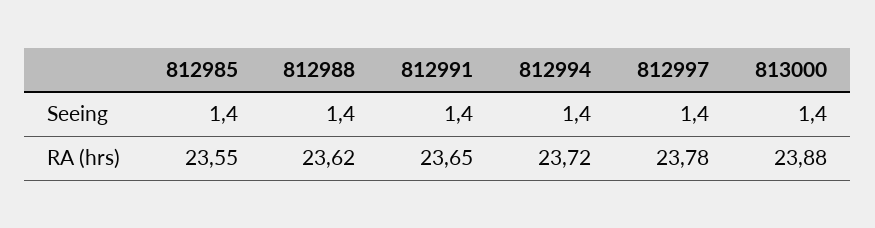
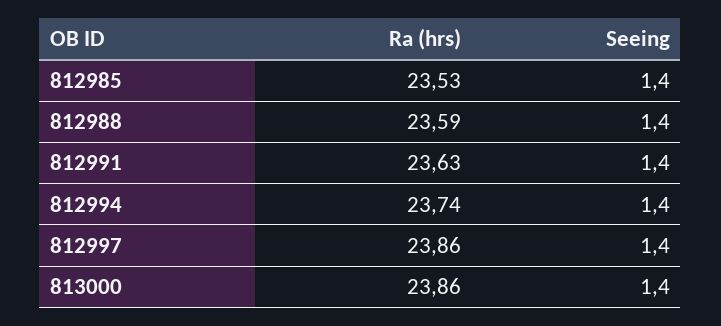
  {
    "812985": {
      "Seeing": 1.4,
-     "RA (hrs)": 23.55
+     "RA (hrs)": 23.53
    },
    "812988": {
      "Seeing": 1.4,
-     "RA (hrs)": 23.62
+     "RA (hrs)": 23.59
    },
    "812991": {
      "Seeing": 1.4,
-     "RA (hrs)": 23.65
+     "RA (hrs)": 23.63
    },
    "812994": {
      "Seeing": 1.4,
-     "RA (hrs)": 23.72
+     "RA (hrs)": 23.74
    },
    "812997": {
      "Seeing": 1.4,
-     "RA (hrs)": 23.78
+     "RA (hrs)": 23.86
    },
    "813000": {
      "Seeing": 1.4,
-     "RA (hrs)": 23.88
+     "RA (hrs)": 23.86
    }
  }

